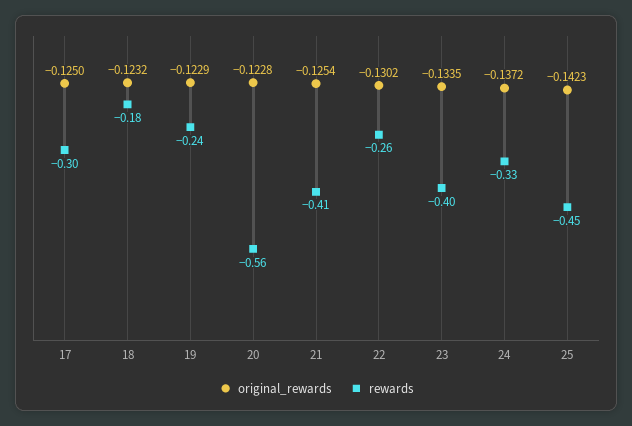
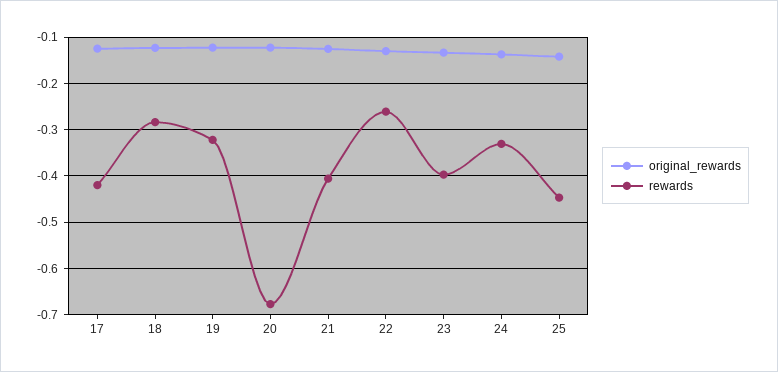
  {
    "original_rewards": {
      "17": -0.125,
      "18": -0.1232,
      "19": -0.1229,
      "20": -0.1228,
      "21": -0.1254,
      "22": -0.1302,
      "23": -0.1335,
      "24": -0.1372,
      "25": -0.1423
    },
    "rewards": {
-     "17": -0.3,
+     "17": -0.42,
-     "18": -0.18,
+     "18": -0.28,
-     "19": -0.24,
+     "19": -0.32,
-     "20": -0.56,
+     "20": -0.68,
      "21": -0.41,
      "22": -0.26,
      "23": -0.4,
      "24": -0.33,
      "25": -0.45
    }
  }

